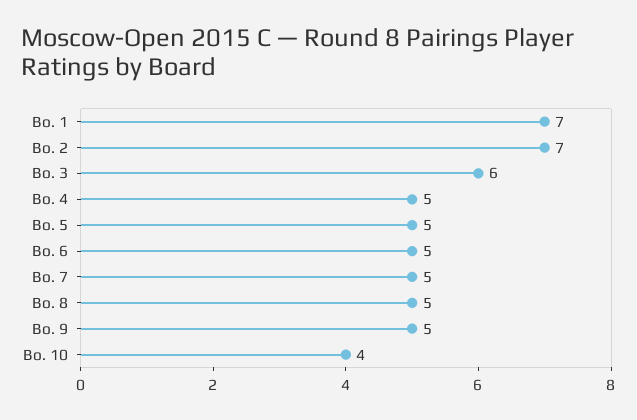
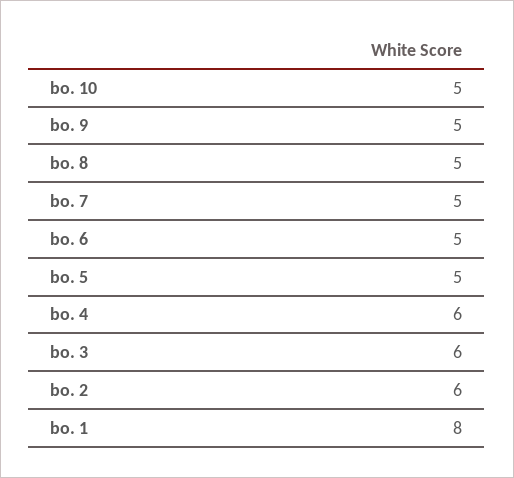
  {
-   "Bo. 1": 7,
+   "Bo. 1": 8,
-   "Bo. 2": 7,
+   "Bo. 2": 6,
    "Bo. 3": 6,
-   "Bo. 4": 5,
+   "Bo. 4": 6,
    "Bo. 5": 5,
    "Bo. 6": 5,
    "Bo. 7": 5,
    "Bo. 8": 5,
    "Bo. 9": 5,
-   "Bo. 10": 4
+   "Bo. 10": 5
  }

